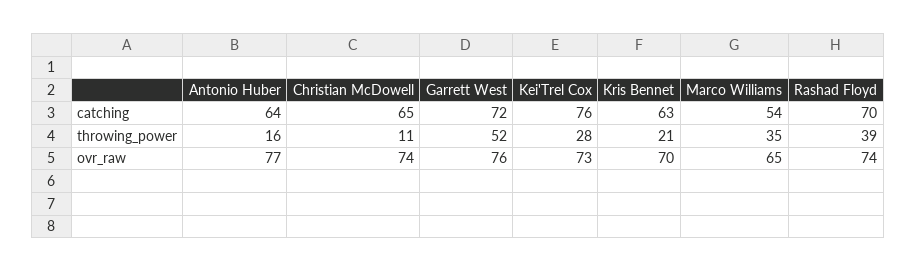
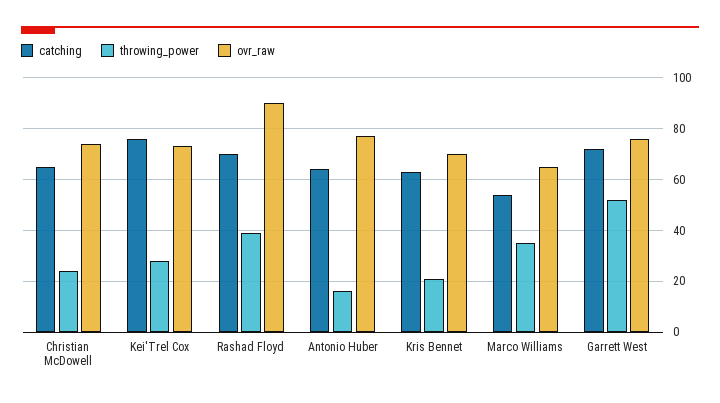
  {
    "catching": {
      "Antonio Huber": 64,
      "Christian McDowell": 65,
      "Garrett West": 72,
      "Kei'Trel Cox": 76,
      "Kris Bennet": 63,
      "Marco Williams": 54,
      "Rashad Floyd": 70
    },
    "throwing_power": {
      "Antonio Huber": 16,
-     "Christian McDowell": 11,
+     "Christian McDowell": 25,
      "Garrett West": 52,
      "Kei'Trel Cox": 28,
      "Kris Bennet": 21,
      "Marco Williams": 35,
      "Rashad Floyd": 39
    },
    "ovr_raw": {
      "Antonio Huber": 77,
      "Christian McDowell": 74,
      "Garrett West": 76,
      "Kei'Trel Cox": 73,
      "Kris Bennet": 70,
      "Marco Williams": 65,
-     "Rashad Floyd": 74
+     "Rashad Floyd": 90
    }
  }

